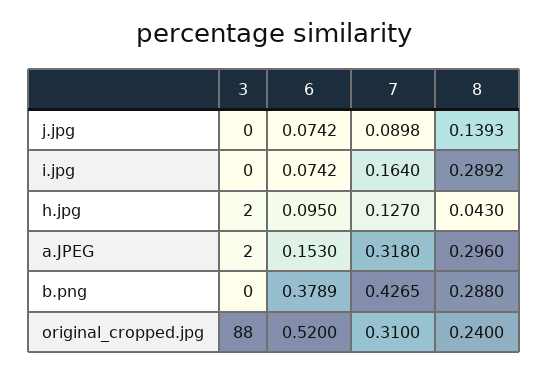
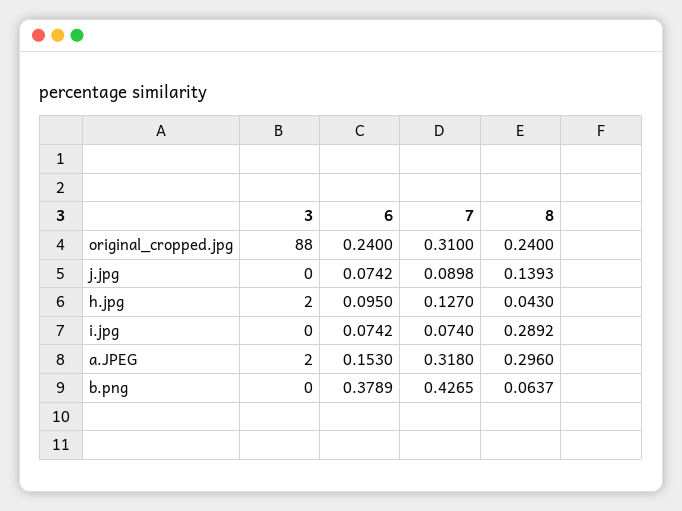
  {
    "3": {
      "j.jpg": 0,
      "i.jpg": 0,
      "h.jpg": 2,
      "a.JPEG": 2,
      "b.png": 0,
      "original_cropped.jpg": 88
    },
    "6": {
      "j.jpg": 0.0742,
      "i.jpg": 0.0742,
      "h.jpg": 0.095,
      "a.JPEG": 0.153,
      "b.png": 0.3789,
-     "original_cropped.jpg": 0.52
+     "original_cropped.jpg": 0.24
    },
    "7": {
      "j.jpg": 0.0898,
-     "i.jpg": 0.164,
+     "i.jpg": 0.074,
      "h.jpg": 0.127,
      "a.JPEG": 0.318,
      "b.png": 0.4265,
      "original_cropped.jpg": 0.31
    },
    "8": {
      "j.jpg": 0.1393,
      "i.jpg": 0.2892,
      "h.jpg": 0.043,
      "a.JPEG": 0.296,
-     "b.png": 0.288,
+     "b.png": 0.0637,
      "original_cropped.jpg": 0.24
    }
  }

